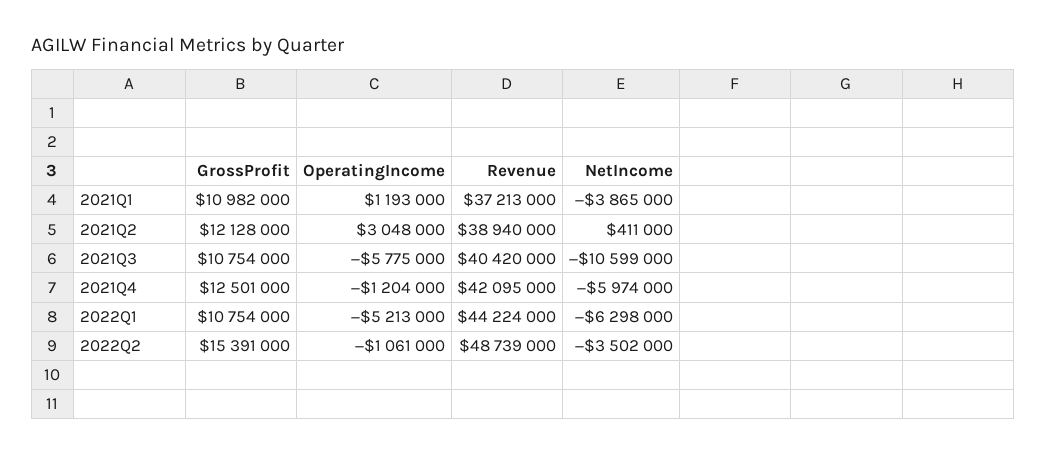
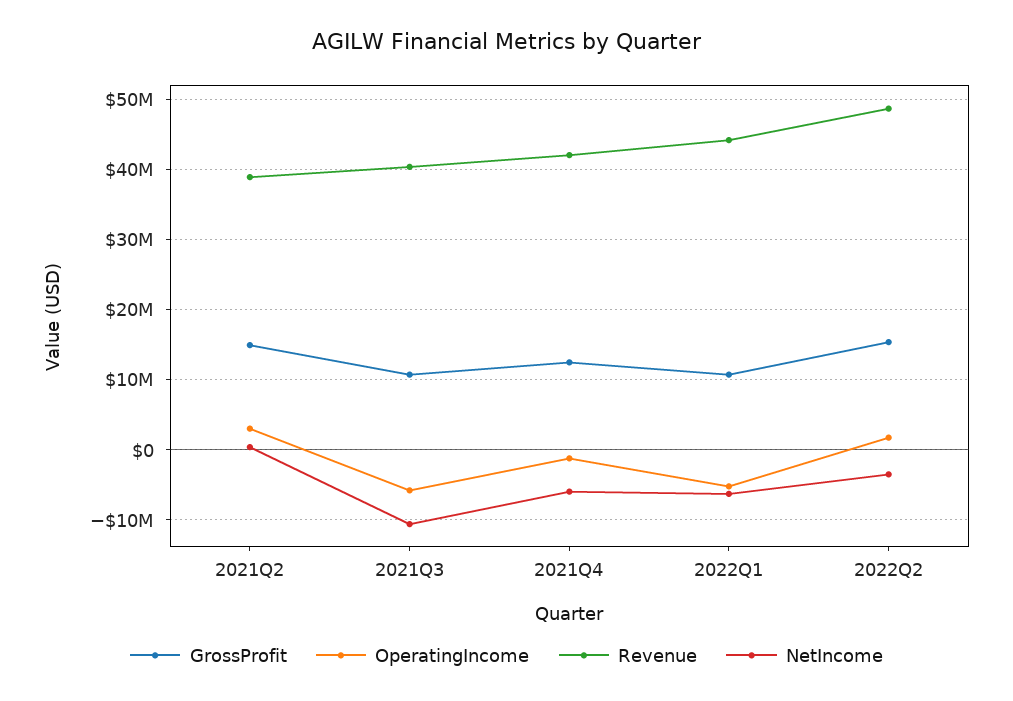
  {
    "GrossProfit": {
-     "2021Q1": 10982000,
-     "2021Q2": 12128000,
+     "2021Q2": 15000000,
      "2021Q3": 10754000,
      "2021Q4": 12501000,
      "2022Q1": 10754000,
      "2022Q2": 15391000
    },
    "OperatingIncome": {
-     "2021Q1": 1193000,
      "2021Q2": 3048000,
      "2021Q3": -5775000,
      "2021Q4": -1204000,
      "2022Q1": -5213000,
-     "2022Q2": -1061000
+     "2022Q2": 2000000
    },
    "Revenue": {
-     "2021Q1": 37213000,
      "2021Q2": 38940000,
      "2021Q3": 40420000,
      "2021Q4": 42095000,
      "2022Q1": 44224000,
      "2022Q2": 48739000
    },
    "NetIncome": {
-     "2021Q1": -3865000,
      "2021Q2": 411000,
      "2021Q3": -10599000,
      "2021Q4": -5974000,
      "2022Q1": -6298000,
      "2022Q2": -3502000
    }
  }

